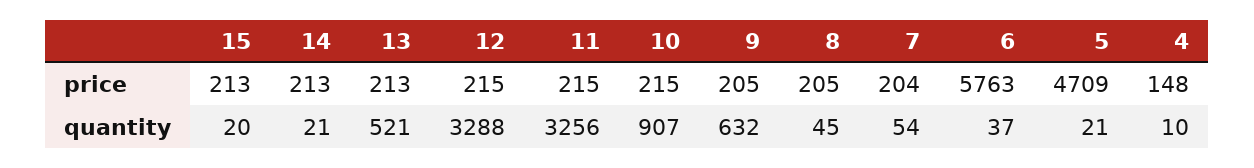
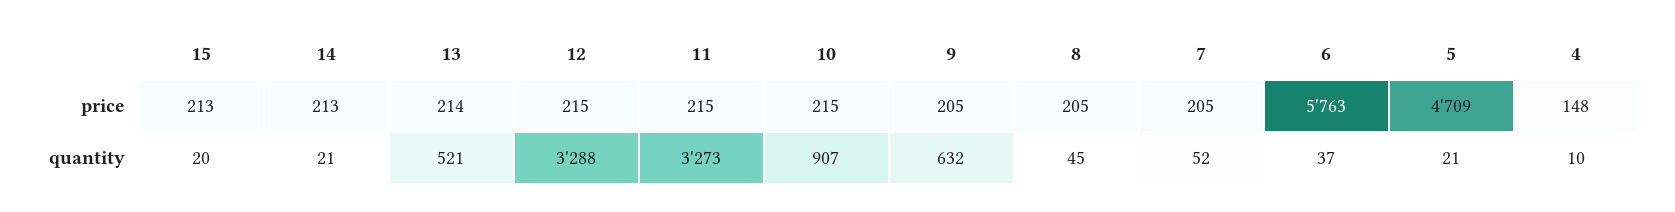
  {
    "15": {
      "price": 213,
      "quantity": 20
    },
    "14": {
      "price": 213,
      "quantity": 21
    },
    "13": {
-     "price": 213,
+     "price": 214,
      "quantity": 521
    },
    "12": {
      "price": 215,
      "quantity": 3288
    },
    "11": {
      "price": 215,
-     "quantity": 3256
+     "quantity": 3273
    },
    "10": {
      "price": 215,
      "quantity": 907
    },
    "9": {
      "price": 205,
      "quantity": 632
    },
    "8": {
      "price": 205,
      "quantity": 45
    },
    "7": {
-     "price": 204,
+     "price": 205,
-     "quantity": 54
+     "quantity": 52
    },
    "6": {
      "price": 5763,
      "quantity": 37
    },
    "5": {
      "price": 4709,
      "quantity": 21
    },
    "4": {
      "price": 148,
      "quantity": 10
    }
  }

